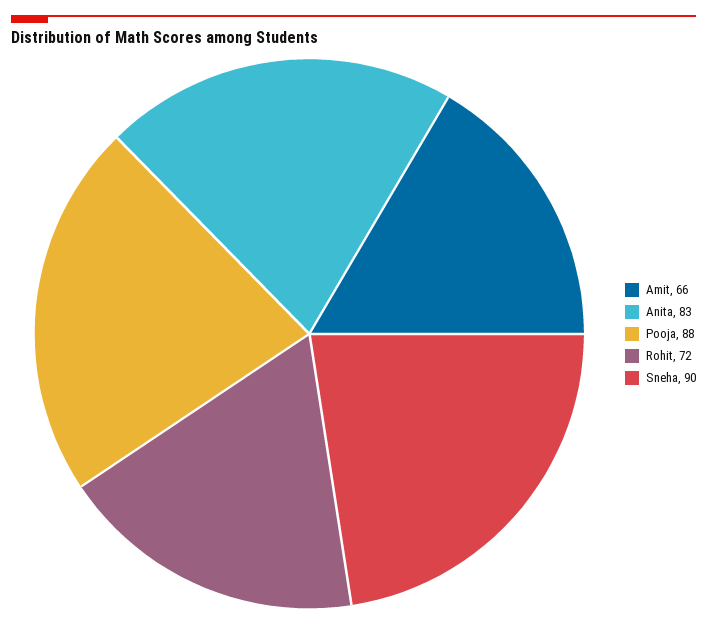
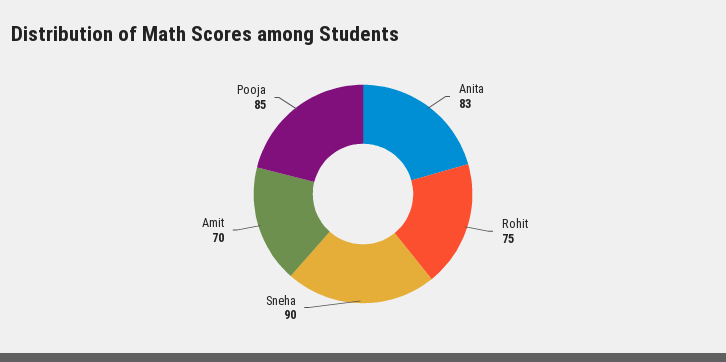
  {
-   "Amit": 66,
+   "Amit": 70,
    "Anita": 83,
-   "Pooja": 88,
+   "Pooja": 85,
-   "Rohit": 72,
+   "Rohit": 75,
    "Sneha": 90
  }

